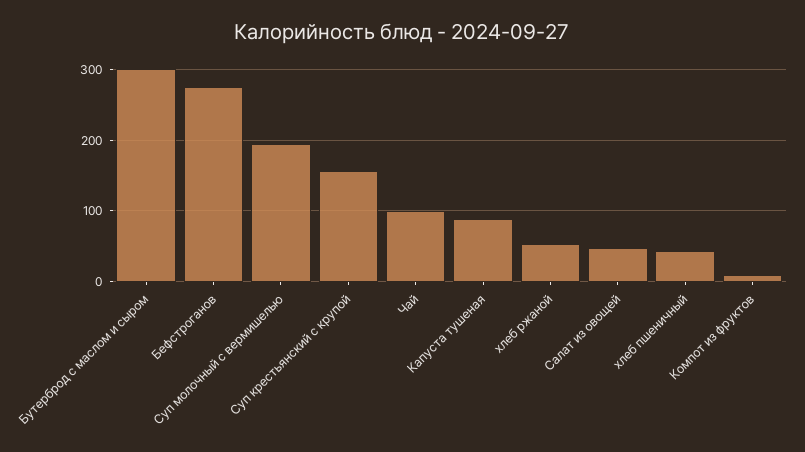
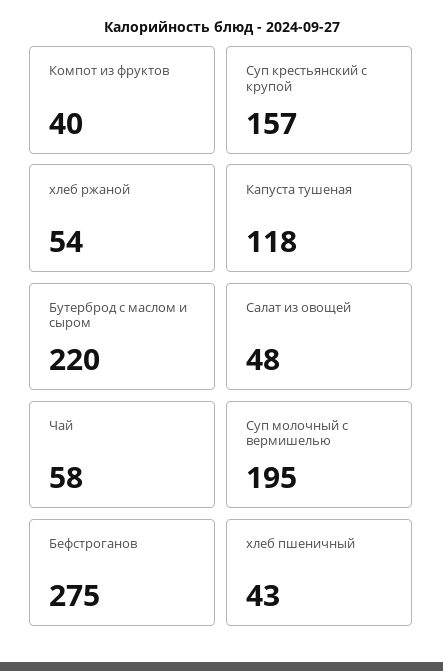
  {
-   "Бутерброд с маслом и сыром": 300,
+   "Бутерброд с маслом и сыром": 220,
    "Бефстроганов": 275,
    "Суп молочный с вермишелью": 195,
    "Суп крестьянский с крупой": 157,
-   "Чай": 100,
+   "Чай": 58,
-   "Капуста тушеная": 90,
+   "Капуста тушеная": 118,
    "хлеб ржаной": 54,
    "Салат из овощей": 48,
    "хлеб пшеничный": 43,
-   "Компот из фруктов": 10
+   "Компот из фруктов": 40
  }

